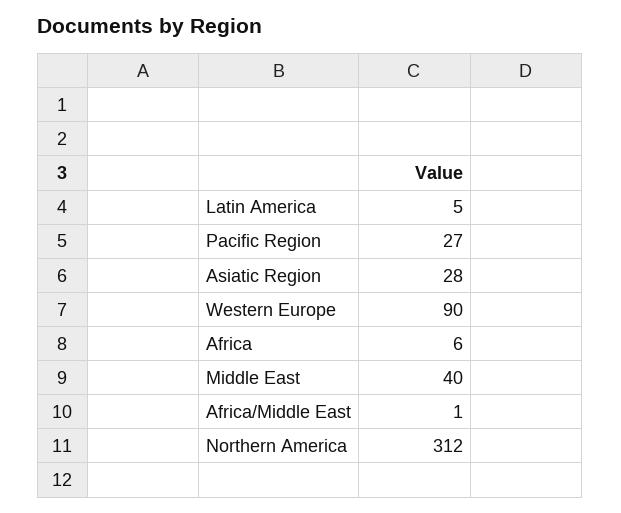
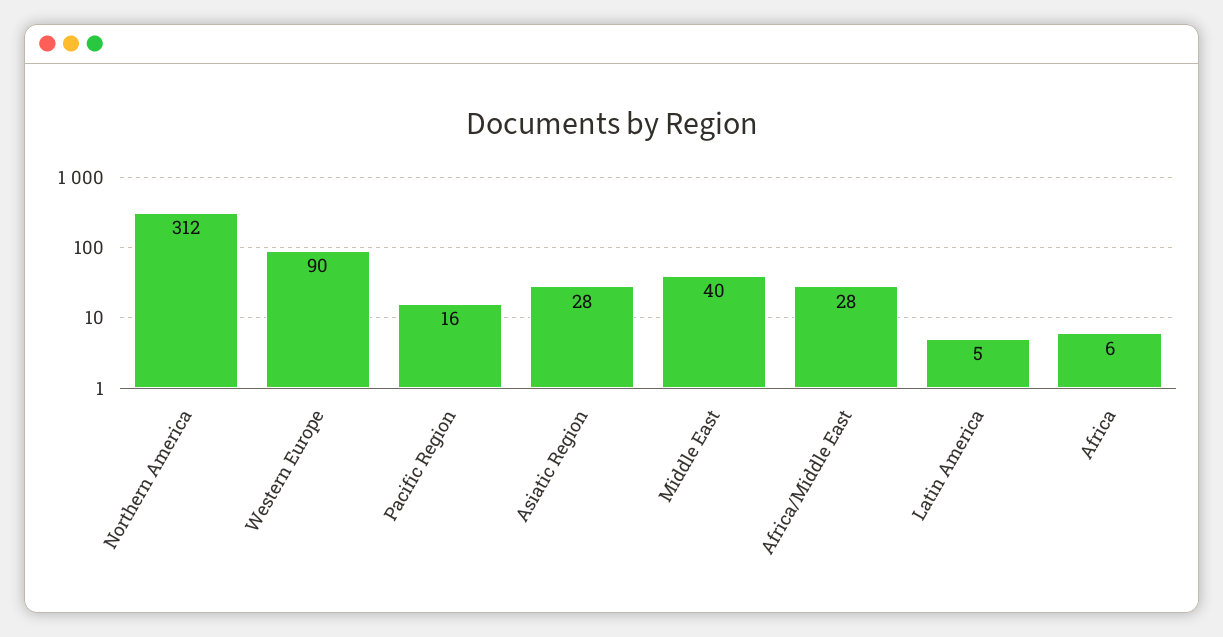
  {
    "Latin America": 5,
-   "Pacific Region": 27,
+   "Pacific Region": 16,
    "Asiatic Region": 28,
    "Western Europe": 90,
    "Africa": 6,
    "Middle East": 40,
-   "Africa/Middle East": 1,
+   "Africa/Middle East": 28,
    "Northern America": 312
  }

